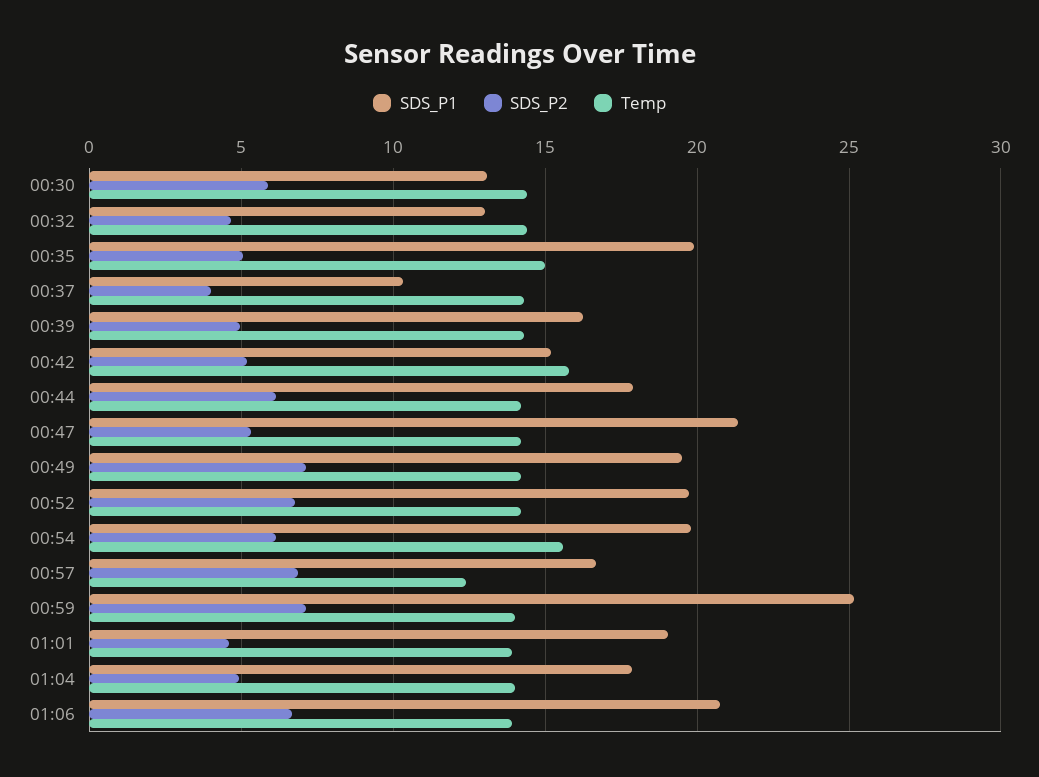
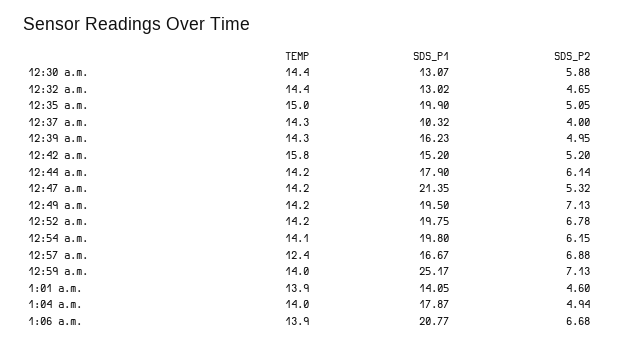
  {
    "SDS_P1": {
      "00:30": 13.07,
      "00:32": 13.02,
      "00:35": 19.9,
      "00:37": 10.32,
      "00:39": 16.23,
      "00:42": 15.2,
      "00:44": 17.9,
      "00:47": 21.35,
      "00:49": 19.5,
      "00:52": 19.75,
      "00:54": 19.8,
      "00:57": 16.67,
      "00:59": 25.17,
-     "01:01": 19,
+     "01:01": 14.05,
      "01:04": 17.87,
      "01:06": 20.77
    },
    "SDS_P2": {
      "00:30": 5.88,
      "00:32": 4.65,
      "00:35": 5.05,
      "00:37": 4,
      "00:39": 4.95,
      "00:42": 5.2,
      "00:44": 6.14,
      "00:47": 5.32,
      "00:49": 7.13,
      "00:52": 6.78,
      "00:54": 6.15,
      "00:57": 6.88,
      "00:59": 7.13,
      "01:01": 4.6,
      "01:04": 4.94,
      "01:06": 6.68
    },
    "Temp": {
      "00:30": 14.4,
      "00:32": 14.4,
      "00:35": 15,
      "00:37": 14.3,
      "00:39": 14.3,
      "00:42": 15.8,
      "00:44": 14.2,
      "00:47": 14.2,
      "00:49": 14.2,
      "00:52": 14.2,
-     "00:54": 15.5,
+     "00:54": 14.1,
      "00:57": 12.4,
      "00:59": 14,
      "01:01": 13.9,
      "01:04": 14,
      "01:06": 13.9
    }
  }

